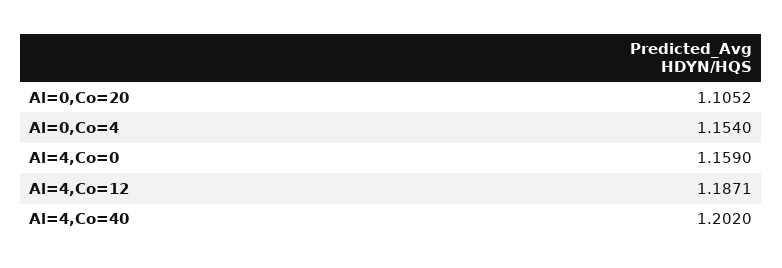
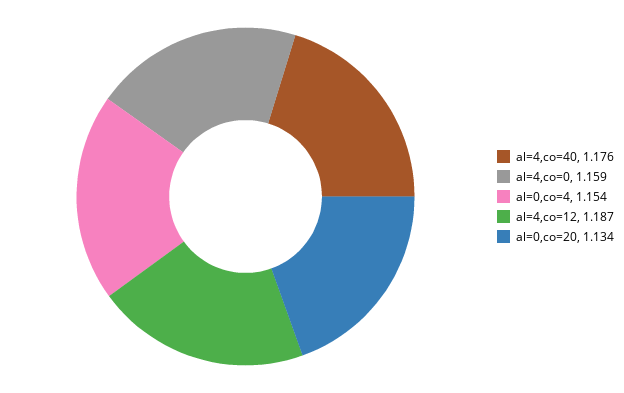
  {
-   "Al=0,Co=20": 1.1052,
+   "Al=0,Co=20": 1.134,
    "Al=0,Co=4": 1.154,
    "Al=4,Co=0": 1.159,
    "Al=4,Co=12": 1.1871,
-   "Al=4,Co=40": 1.202
+   "Al=4,Co=40": 1.176
  }

